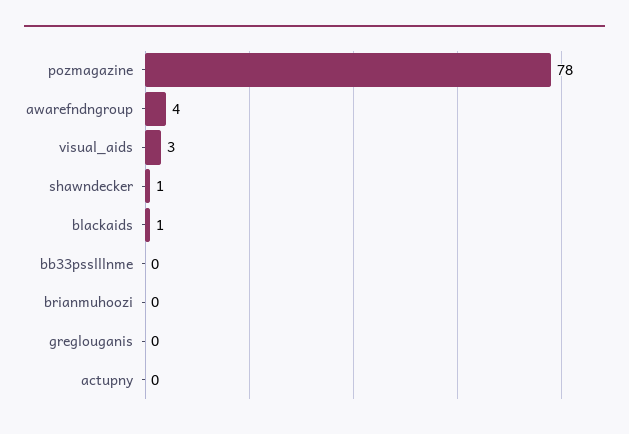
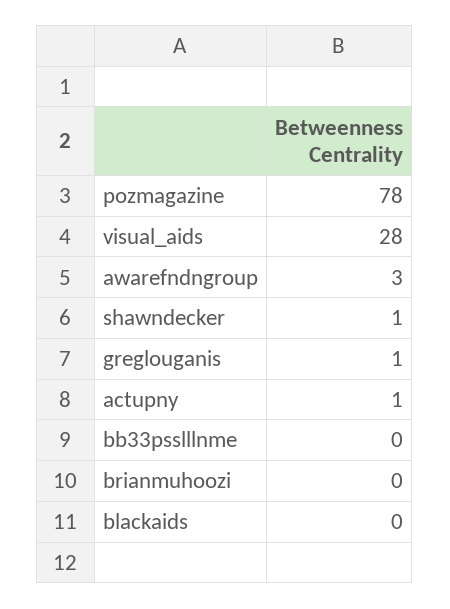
  {
    "pozmagazine": 78,
-   "awarefndngroup": 4,
+   "awarefndngroup": 3,
-   "visual_aids": 3,
+   "visual_aids": 28,
    "shawndecker": 1,
-   "blackaids": 1,
+   "blackaids": 0,
    "bb33psslllnme": 0,
    "brianmuhoozi": 0,
-   "greglouganis": 0,
+   "greglouganis": 1,
-   "actupny": 0
+   "actupny": 1
  }

